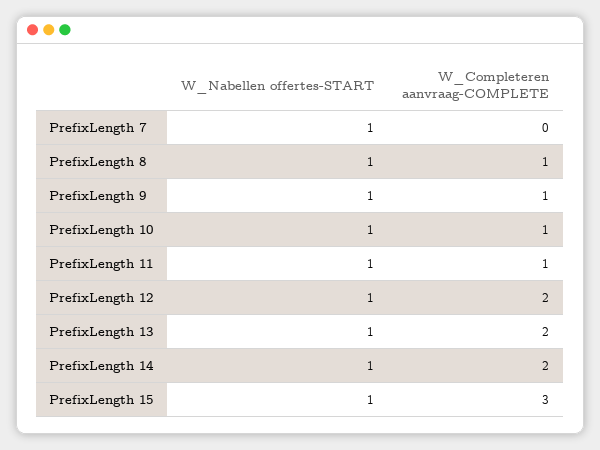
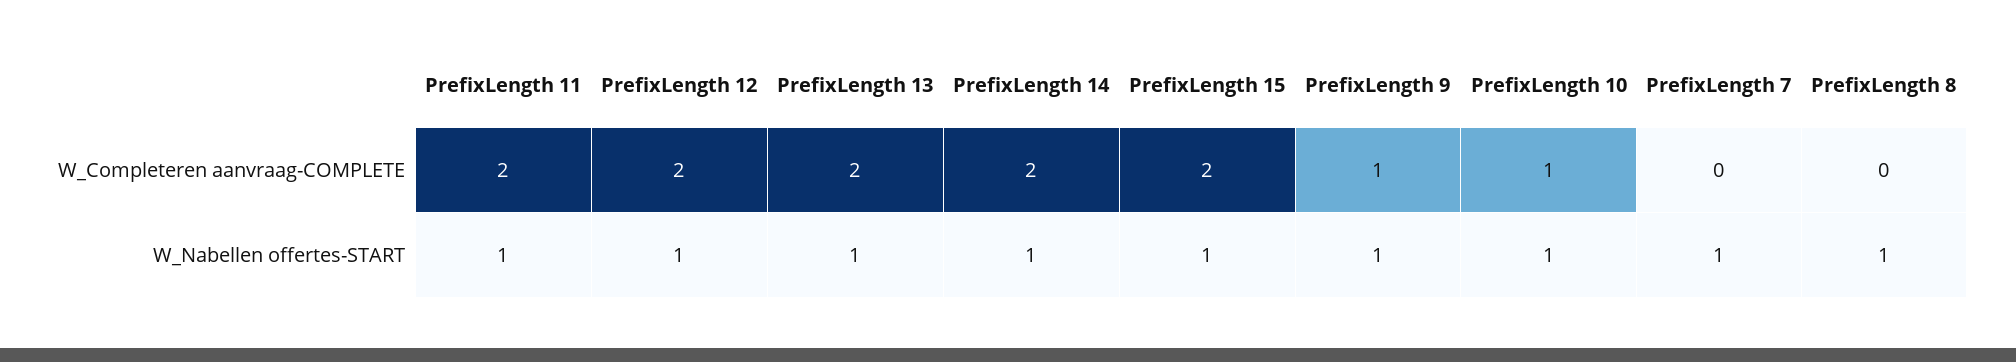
  {
    "W_Nabellen offertes-START": {
      "PrefixLength 7": 1,
      "PrefixLength 8": 1,
      "PrefixLength 9": 1,
      "PrefixLength 10": 1,
      "PrefixLength 11": 1,
      "PrefixLength 12": 1,
      "PrefixLength 13": 1,
      "PrefixLength 14": 1,
      "PrefixLength 15": 1
    },
    "W_Completeren aanvraag-COMPLETE": {
      "PrefixLength 7": 0,
-     "PrefixLength 8": 1,
+     "PrefixLength 8": 0,
      "PrefixLength 9": 1,
      "PrefixLength 10": 1,
-     "PrefixLength 11": 1,
+     "PrefixLength 11": 2,
      "PrefixLength 12": 2,
      "PrefixLength 13": 2,
      "PrefixLength 14": 2,
-     "PrefixLength 15": 3
+     "PrefixLength 15": 2
    }
  }

